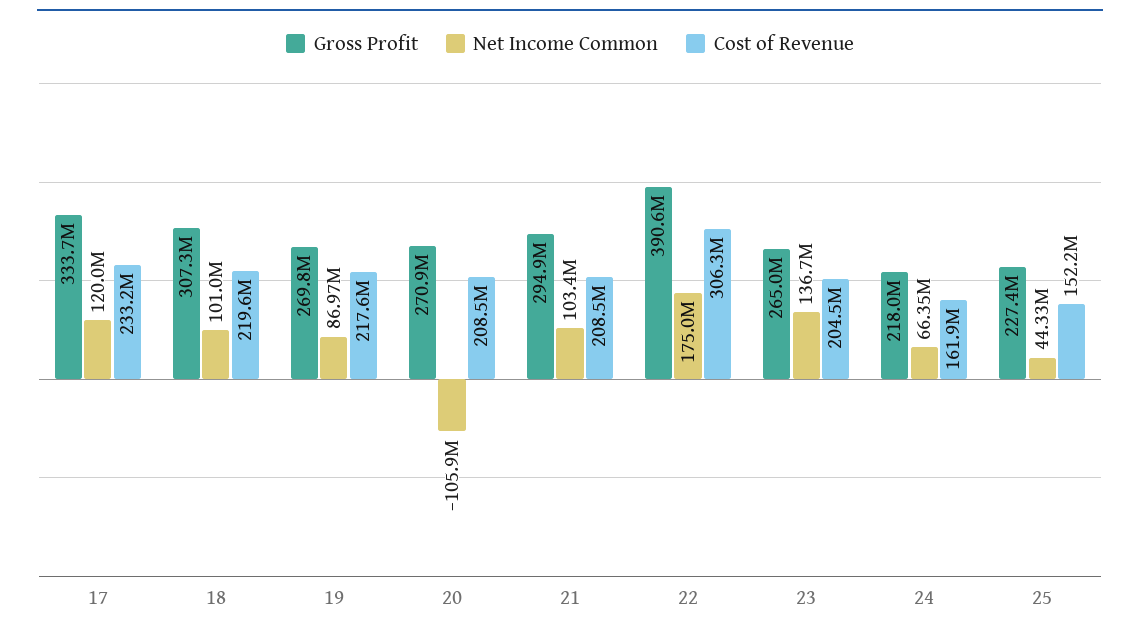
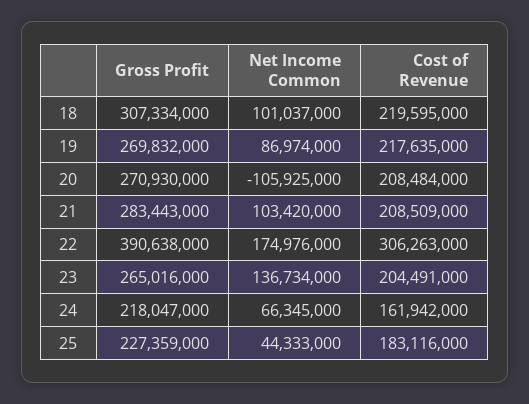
  {
    "Gross Profit": {
-     "17": 333700000,
      "18": 307334000,
      "19": 269832000,
      "20": 270930000,
-     "21": 294900000,
+     "21": 283443000,
      "22": 390638000,
      "23": 265016000,
      "24": 218047000,
      "25": 227359000
    },
    "Net Income Common": {
-     "17": 120000000,
      "18": 101037000,
      "19": 86974000,
      "20": -105925000,
      "21": 103420000,
      "22": 174976000,
      "23": 136734000,
      "24": 66345000,
      "25": 44333000
    },
    "Cost of Revenue": {
-     "17": 233200000,
      "18": 219595000,
      "19": 217635000,
      "20": 208484000,
      "21": 208509000,
      "22": 306263000,
      "23": 204491000,
      "24": 161942000,
-     "25": 152200000
+     "25": 183116000
    }
  }

